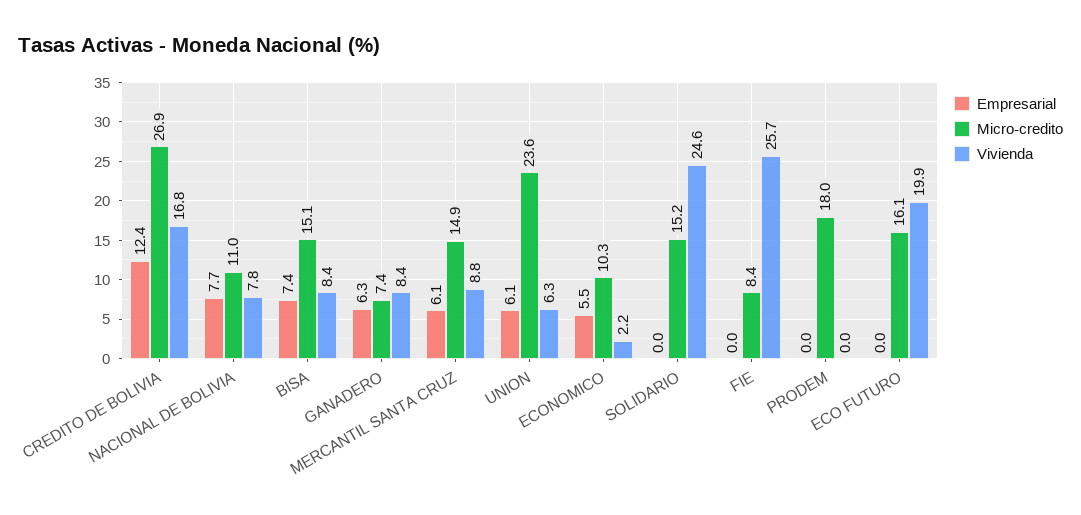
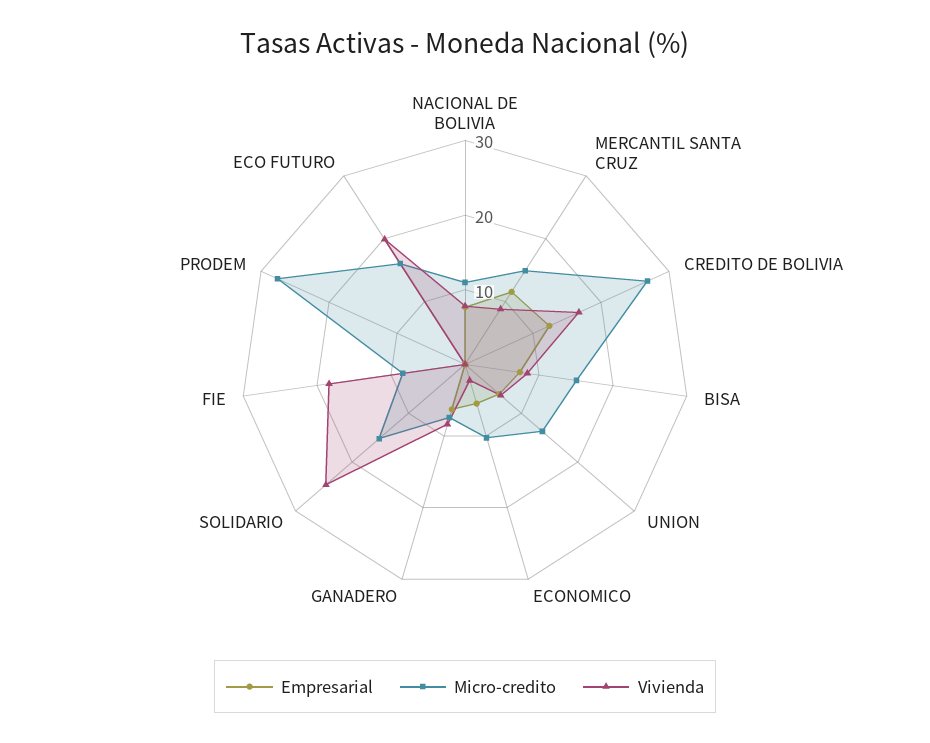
  {
    "Empresarial": {
      "CREDITO DE BOLIVIA": 12.4,
      "NACIONAL DE BOLIVIA": 7.7,
      "BISA": 7.4,
      "GANADERO": 6.3,
-     "MERCANTIL SANTA CRUZ": 6.1,
+     "MERCANTIL SANTA CRUZ": 12,
      "UNION": 6.1,
      "ECONOMICO": 5.5,
      "SOLIDARIO": 0,
      "FIE": 0,
      "PRODEM": 0,
      "ECO FUTURO": 0
    },
    "Micro-credito": {
      "CREDITO DE BOLIVIA": 26.9,
      "NACIONAL DE BOLIVIA": 11,
      "BISA": 15.1,
      "GANADERO": 7.4,
      "MERCANTIL SANTA CRUZ": 14.9,
-     "UNION": 23.6,
+     "UNION": 14,
      "ECONOMICO": 10.3,
      "SOLIDARIO": 15.2,
      "FIE": 8.4,
-     "PRODEM": 18,
+     "PRODEM": 28,
      "ECO FUTURO": 16.1
    },
    "Vivienda": {
      "CREDITO DE BOLIVIA": 16.8,
      "NACIONAL DE BOLIVIA": 7.8,
      "BISA": 8.4,
      "GANADERO": 8.4,
      "MERCANTIL SANTA CRUZ": 8.8,
      "UNION": 6.3,
      "ECONOMICO": 2.2,
      "SOLIDARIO": 24.6,
-     "FIE": 25.7,
+     "FIE": 18,
      "PRODEM": 0,
      "ECO FUTURO": 19.9
    }
  }

